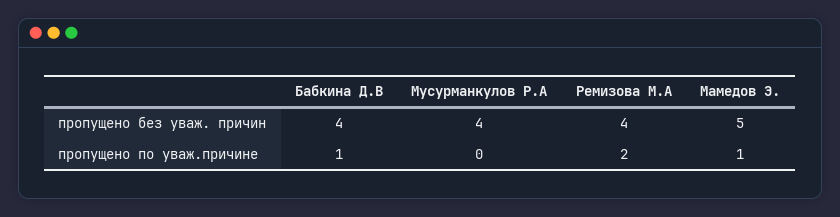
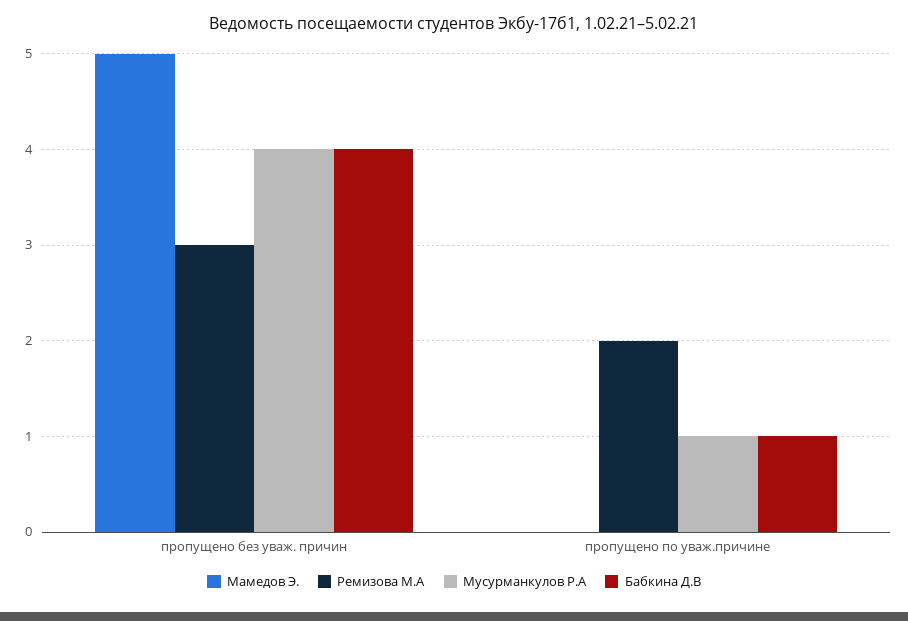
  {
    "Бабкина Д.В": {
      "пропущено без уваж. причин": 4,
      "пропущено по уваж.причине": 1
    },
    "Мусурманкулов Р.А": {
      "пропущено без уваж. причин": 4,
-     "пропущено по уваж.причине": 0
+     "пропущено по уваж.причине": 1
    },
    "Ремизова М.А": {
-     "пропущено без уваж. причин": 4,
+     "пропущено без уваж. причин": 3,
      "пропущено по уваж.причине": 2
    },
    "Мамедов Э.": {
      "пропущено без уваж. причин": 5,
-     "пропущено по уваж.причине": 1
+     "пропущено по уваж.причине": 0
    }
  }

